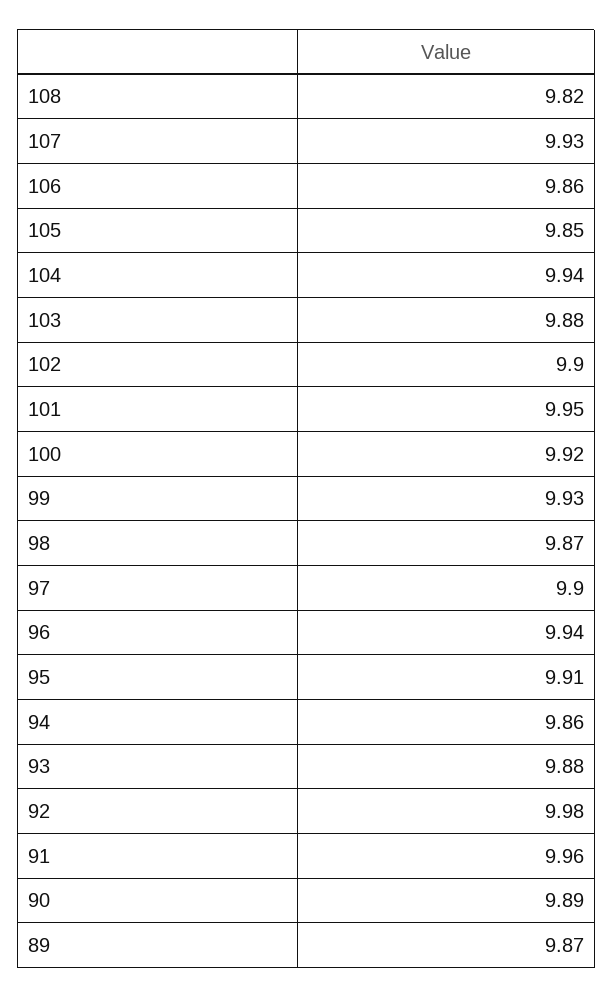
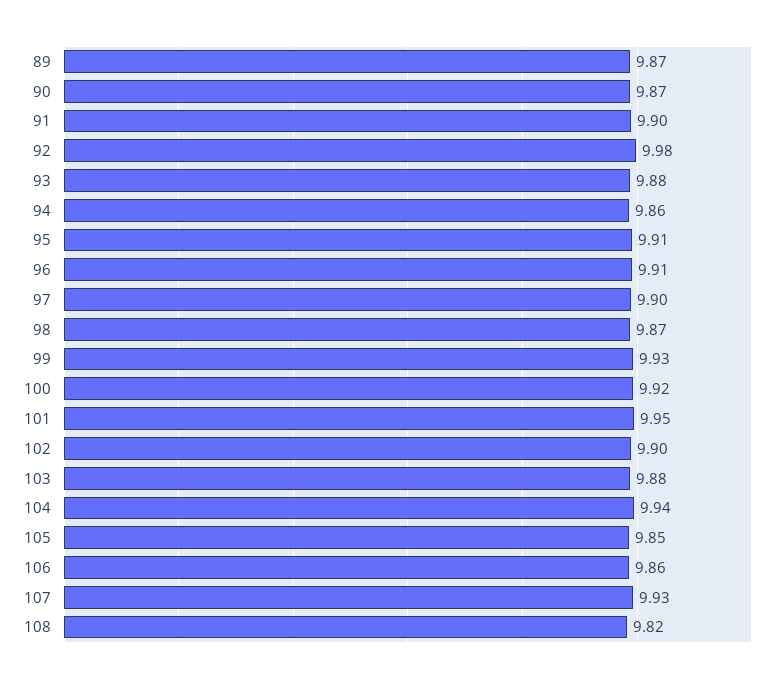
  {
    "108": 9.82,
    "107": 9.93,
    "106": 9.86,
    "105": 9.85,
    "104": 9.94,
    "103": 9.88,
    "102": 9.9,
    "101": 9.95,
    "100": 9.92,
    "99": 9.93,
    "98": 9.87,
    "97": 9.9,
-   "96": 9.94,
+   "96": 9.91,
    "95": 9.91,
    "94": 9.86,
    "93": 9.88,
    "92": 9.98,
-   "91": 9.96,
+   "91": 9.9,
-   "90": 9.89,
+   "90": 9.87,
    "89": 9.87
  }

